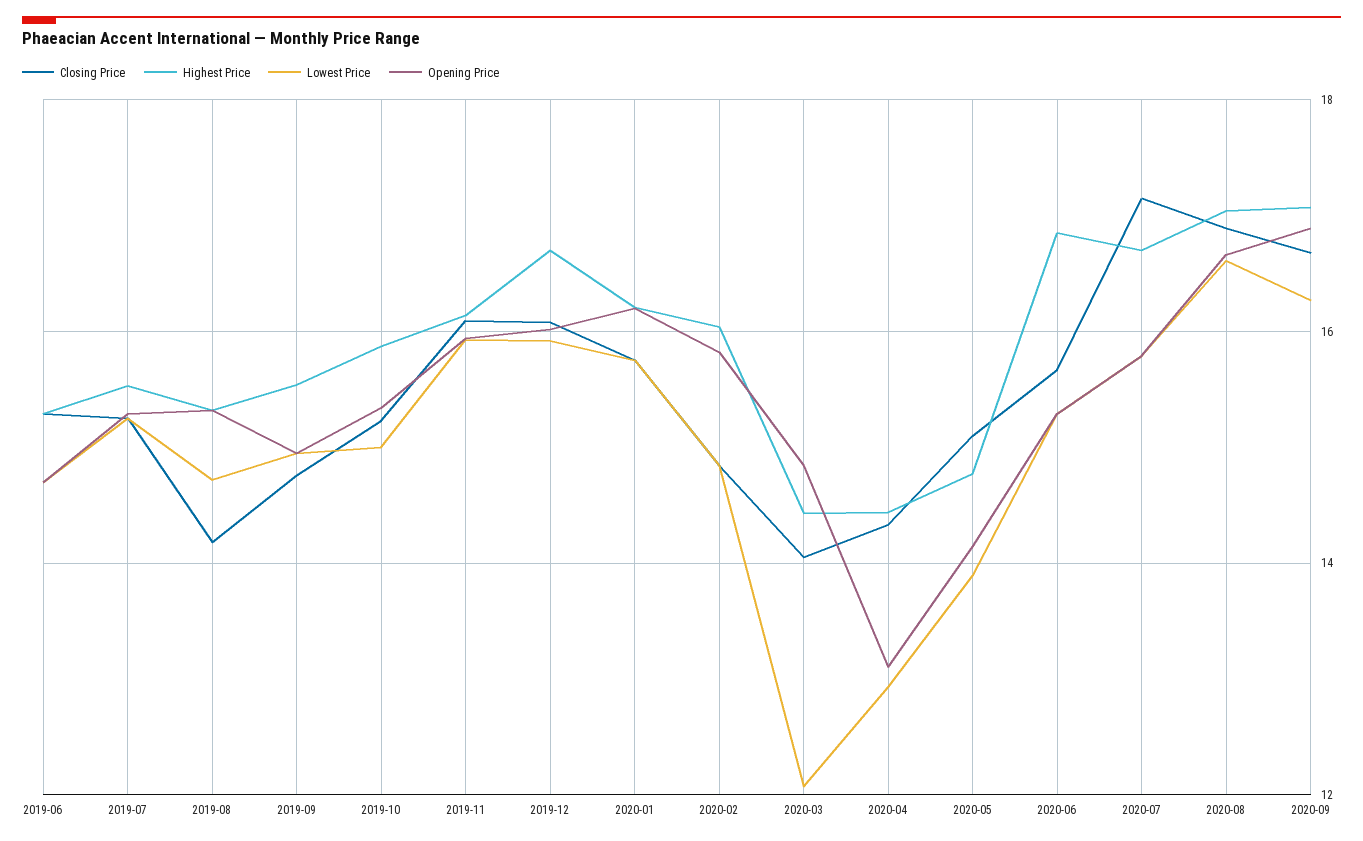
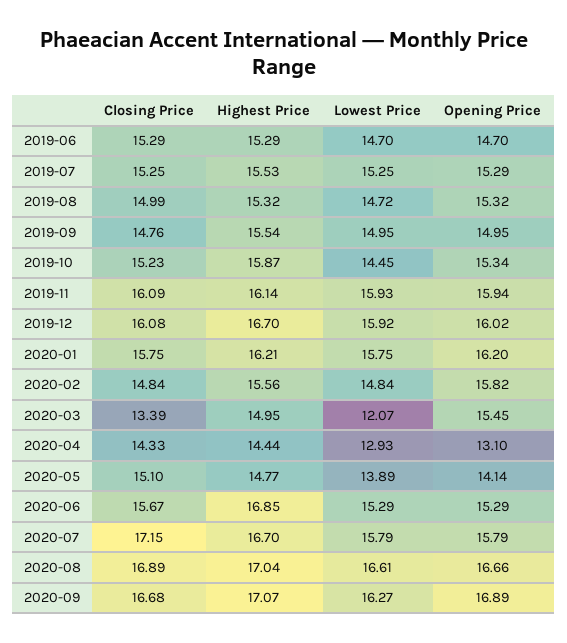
  {
    "Closing Price": {
      "2019-06": 15.29,
      "2019-07": 15.25,
-     "2019-08": 14.2,
+     "2019-08": 14.99,
      "2019-09": 14.76,
      "2019-10": 15.23,
      "2019-11": 16.09,
      "2019-12": 16.08,
      "2020-01": 15.75,
      "2020-02": 14.84,
-     "2020-03": 14,
+     "2020-03": 13.39,
      "2020-04": 14.33,
      "2020-05": 15.1,
      "2020-06": 15.67,
      "2020-07": 17.15,
      "2020-08": 16.89,
      "2020-09": 16.68
    },
    "Highest Price": {
      "2019-06": 15.29,
      "2019-07": 15.53,
      "2019-08": 15.32,
      "2019-09": 15.54,
      "2019-10": 15.87,
      "2019-11": 16.14,
      "2019-12": 16.7,
      "2020-01": 16.21,
-     "2020-02": 16,
+     "2020-02": 15.56,
-     "2020-03": 14.4,
+     "2020-03": 14.95,
      "2020-04": 14.44,
      "2020-05": 14.77,
      "2020-06": 16.85,
      "2020-07": 16.7,
      "2020-08": 17.04,
      "2020-09": 17.07
    },
    "Lowest Price": {
      "2019-06": 14.7,
      "2019-07": 15.25,
      "2019-08": 14.72,
      "2019-09": 14.95,
-     "2019-10": 15,
+     "2019-10": 14.45,
      "2019-11": 15.93,
      "2019-12": 15.92,
      "2020-01": 15.75,
      "2020-02": 14.84,
      "2020-03": 12.07,
      "2020-04": 12.93,
      "2020-05": 13.89,
      "2020-06": 15.29,
      "2020-07": 15.79,
      "2020-08": 16.61,
      "2020-09": 16.27
    },
    "Opening Price": {
      "2019-06": 14.7,
      "2019-07": 15.29,
      "2019-08": 15.32,
      "2019-09": 14.95,
      "2019-10": 15.34,
      "2019-11": 15.94,
      "2019-12": 16.02,
      "2020-01": 16.2,
      "2020-02": 15.82,
-     "2020-03": 14.8,
+     "2020-03": 15.45,
      "2020-04": 13.1,
      "2020-05": 14.14,
      "2020-06": 15.29,
      "2020-07": 15.79,
      "2020-08": 16.66,
      "2020-09": 16.89
    }
  }

